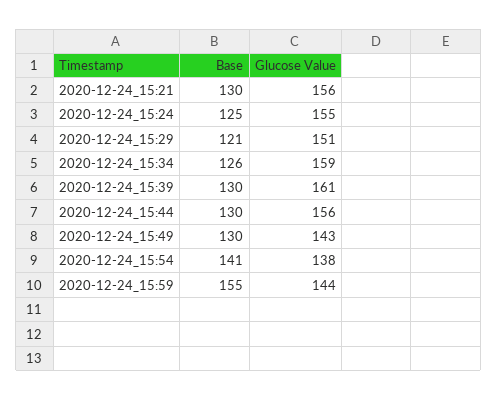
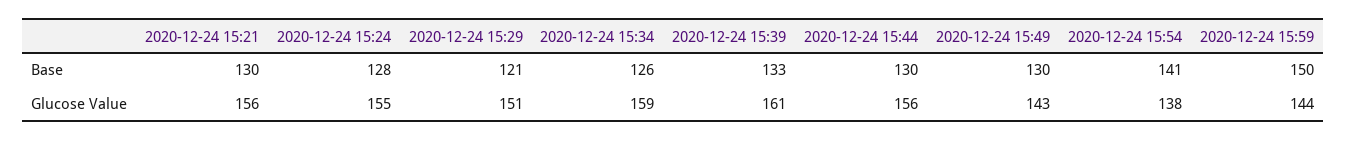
  {
    "Base": {
      "2020-12-24_15:21": 130,
-     "2020-12-24_15:24": 125,
+     "2020-12-24_15:24": 128,
      "2020-12-24_15:29": 121,
      "2020-12-24_15:34": 126,
-     "2020-12-24_15:39": 130,
+     "2020-12-24_15:39": 133,
      "2020-12-24_15:44": 130,
      "2020-12-24_15:49": 130,
      "2020-12-24_15:54": 141,
-     "2020-12-24_15:59": 155
+     "2020-12-24_15:59": 150
    },
    "Glucose Value": {
      "2020-12-24_15:21": 156,
      "2020-12-24_15:24": 155,
      "2020-12-24_15:29": 151,
      "2020-12-24_15:34": 159,
      "2020-12-24_15:39": 161,
      "2020-12-24_15:44": 156,
      "2020-12-24_15:49": 143,
      "2020-12-24_15:54": 138,
      "2020-12-24_15:59": 144
    }
  }

